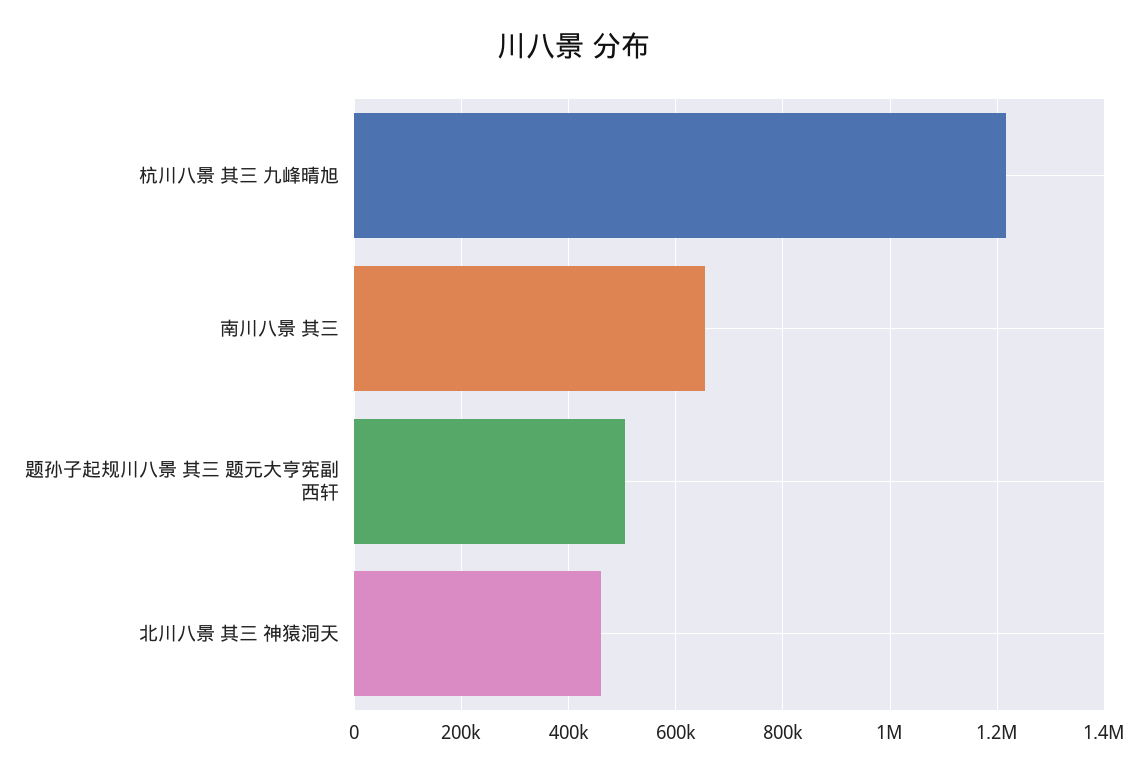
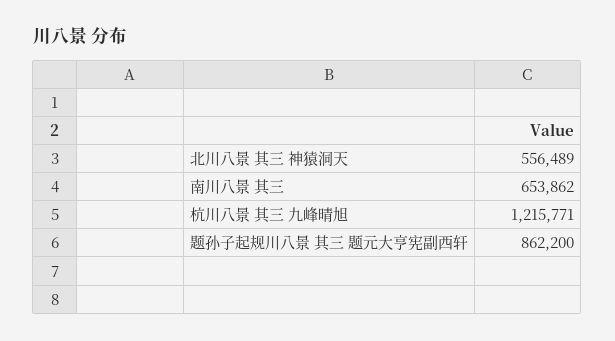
  {
    "杭川八景 其三 九峰晴旭": 1215771,
    "南川八景 其三": 653862,
-   "题孙子起规川八景 其三 题元大亨宪副西轩": 500000,
+   "题孙子起规川八景 其三 题元大亨宪副西轩": 862200,
-   "北川八景 其三 神猿洞天": 460000
+   "北川八景 其三 神猿洞天": 556489
  }

